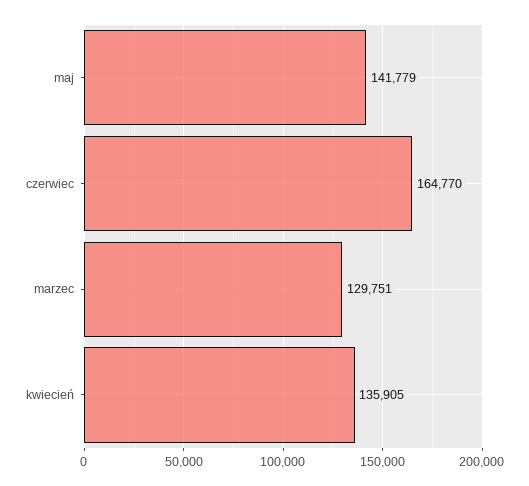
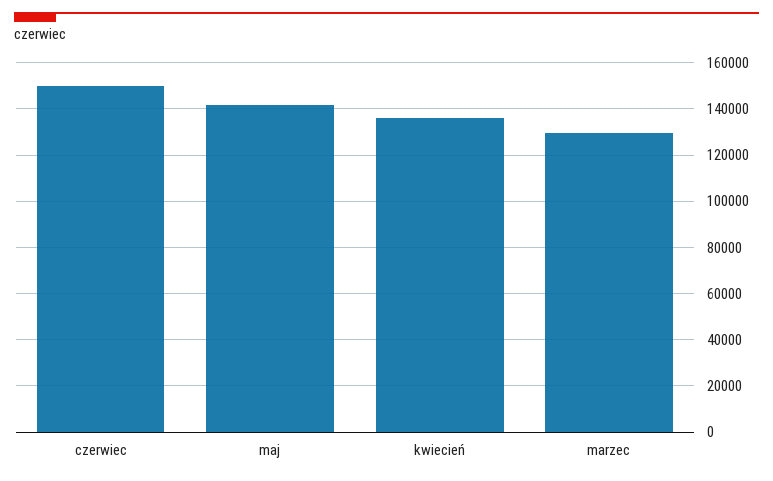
  {
    "maj": 141779,
-   "czerwiec": 164770,
+   "czerwiec": 150000,
    "marzec": 129751,
    "kwiecień": 135905
  }

